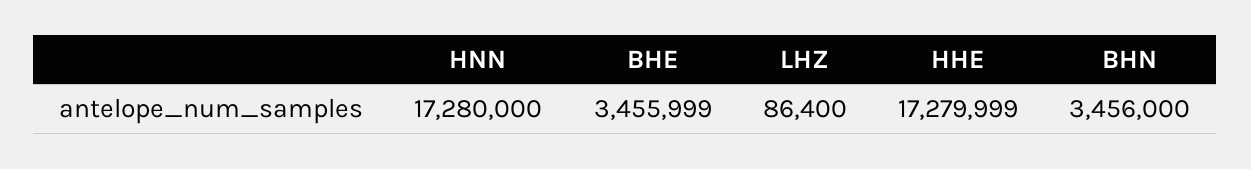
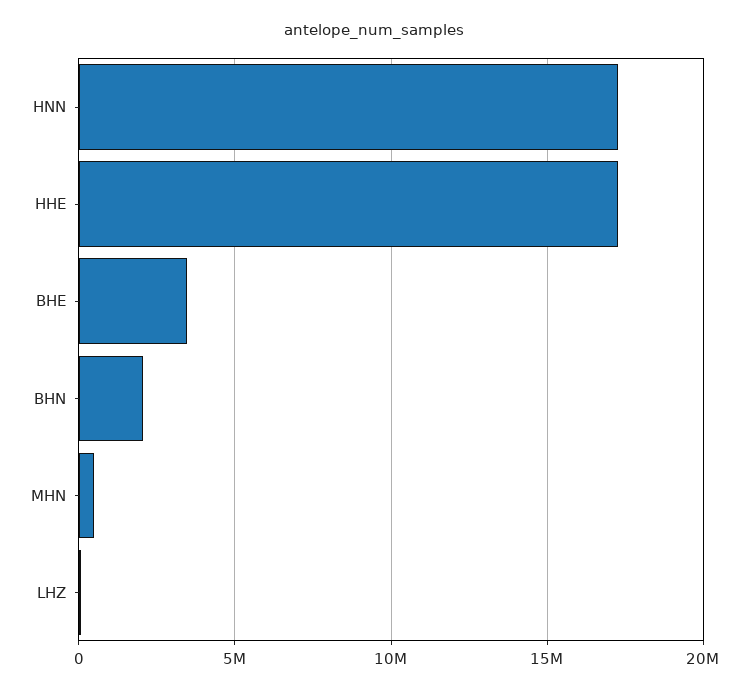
  {
    "HNN": 17280000,
    "BHE": 3455999,
    "LHZ": 86400,
    "HHE": 17279999,
-   "BHN": 3456000
+   "BHN": 2000000,
+   "MHN": 500000
  }

